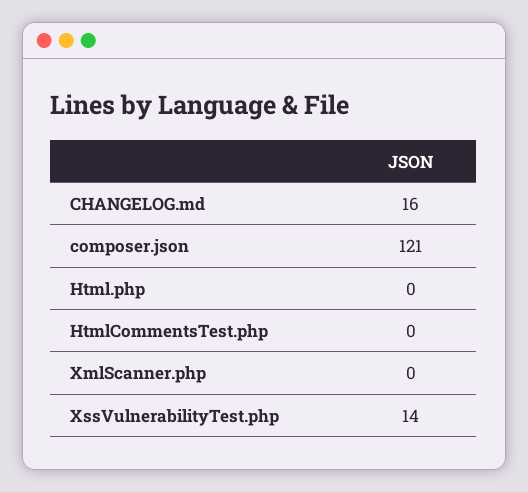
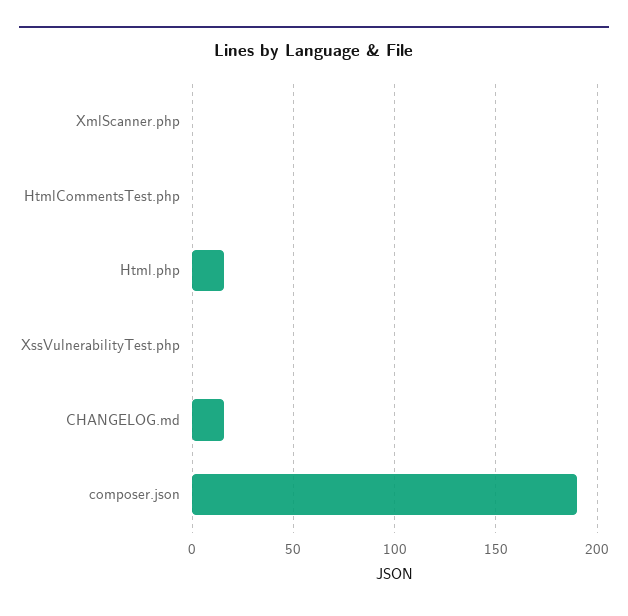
  {
    "CHANGELOG.md": 16,
-   "composer.json": 121,
+   "composer.json": 190,
-   "Html.php": 0,
+   "Html.php": 15,
    "HtmlCommentsTest.php": 0,
    "XmlScanner.php": 0,
-   "XssVulnerabilityTest.php": 14
+   "XssVulnerabilityTest.php": 0
  }

